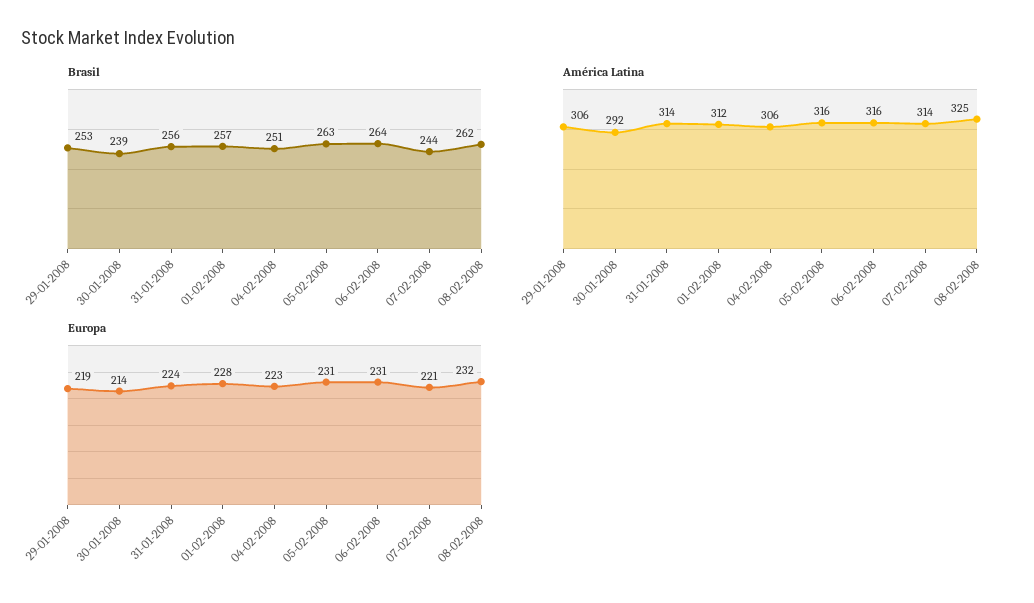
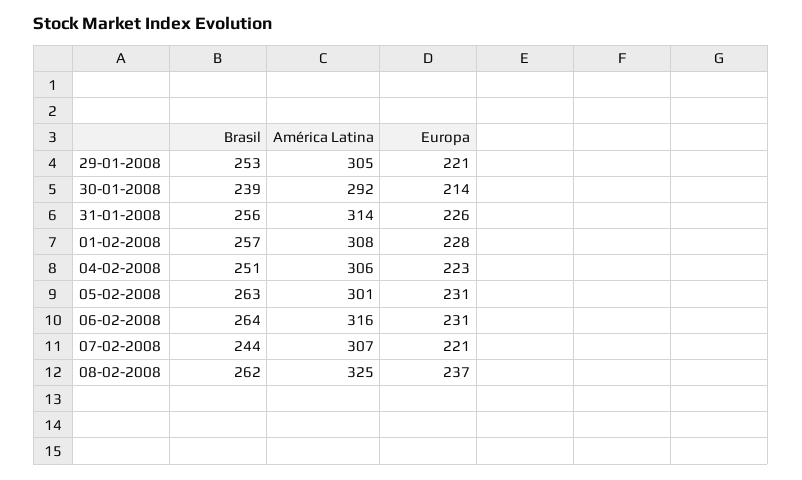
  {
    "Brasil": {
      "29-01-2008": 253,
      "30-01-2008": 239,
      "31-01-2008": 256,
      "01-02-2008": 257,
      "04-02-2008": 251,
      "05-02-2008": 263,
      "06-02-2008": 264,
      "07-02-2008": 244,
      "08-02-2008": 262
    },
    "América Latina": {
-     "29-01-2008": 306,
+     "29-01-2008": 305,
      "30-01-2008": 292,
      "31-01-2008": 314,
-     "01-02-2008": 312,
+     "01-02-2008": 308,
      "04-02-2008": 306,
-     "05-02-2008": 316,
+     "05-02-2008": 301,
      "06-02-2008": 316,
-     "07-02-2008": 314,
+     "07-02-2008": 307,
      "08-02-2008": 325
    },
    "Europa": {
-     "29-01-2008": 219,
+     "29-01-2008": 221,
      "30-01-2008": 214,
-     "31-01-2008": 224,
+     "31-01-2008": 226,
      "01-02-2008": 228,
      "04-02-2008": 223,
      "05-02-2008": 231,
      "06-02-2008": 231,
      "07-02-2008": 221,
-     "08-02-2008": 232
+     "08-02-2008": 237
    }
  }

